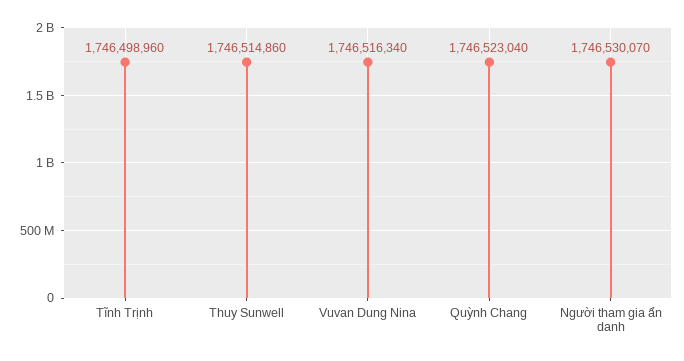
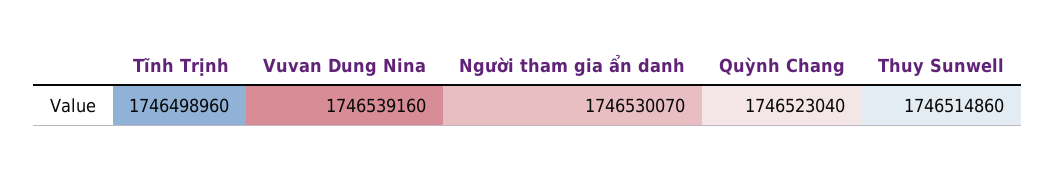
  {
    "Tĩnh Trịnh": 1746498960,
    "Thuy Sunwell": 1746514860,
-   "Vuvan Dung Nina": 1746516340,
+   "Vuvan Dung Nina": 1746539160,
    "Quỳnh Chang": 1746523040,
    "Người tham gia ẩn danh": 1746530070
  }

